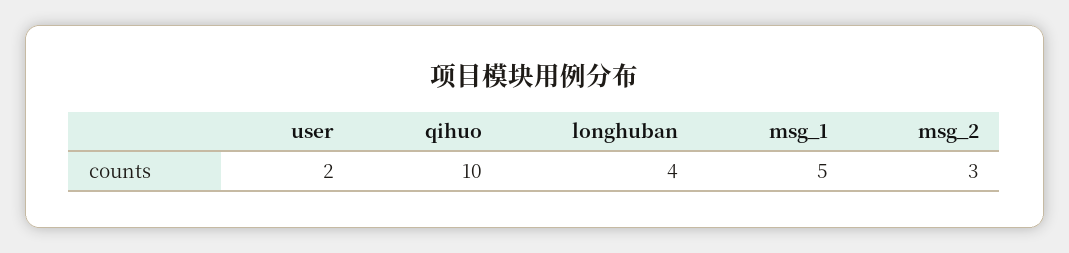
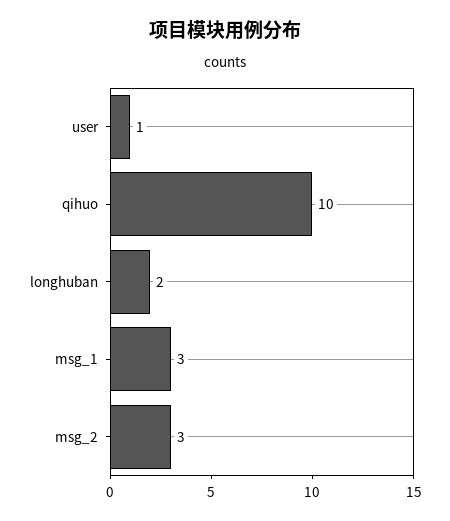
  {
-   "user": 2,
+   "user": 1,
    "qihuo": 10,
-   "longhuban": 4,
+   "longhuban": 2,
-   "msg_1": 5,
+   "msg_1": 3,
    "msg_2": 3
  }

